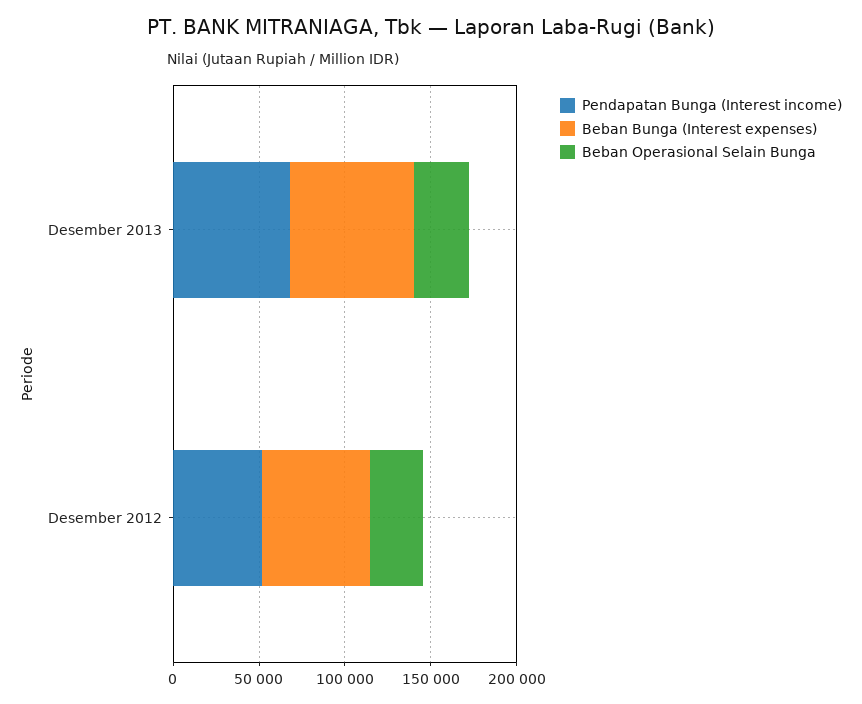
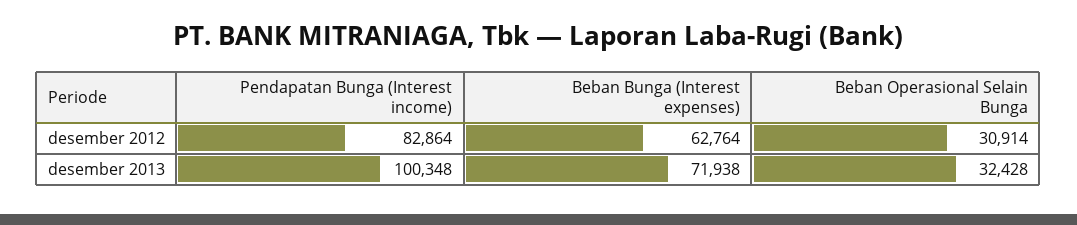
  {
    "Pendapatan Bunga (Interest income)": {
-     "Desember 2013": 70000,
+     "Desember 2013": 100348,
-     "Desember 2012": 50000
+     "Desember 2012": 82864
    },
    "Beban Bunga (Interest expenses)": {
      "Desember 2013": 71938,
      "Desember 2012": 62764
    },
    "Beban Operasional Selain Bunga": {
      "Desember 2013": 32428,
      "Desember 2012": 30914
    }
  }

